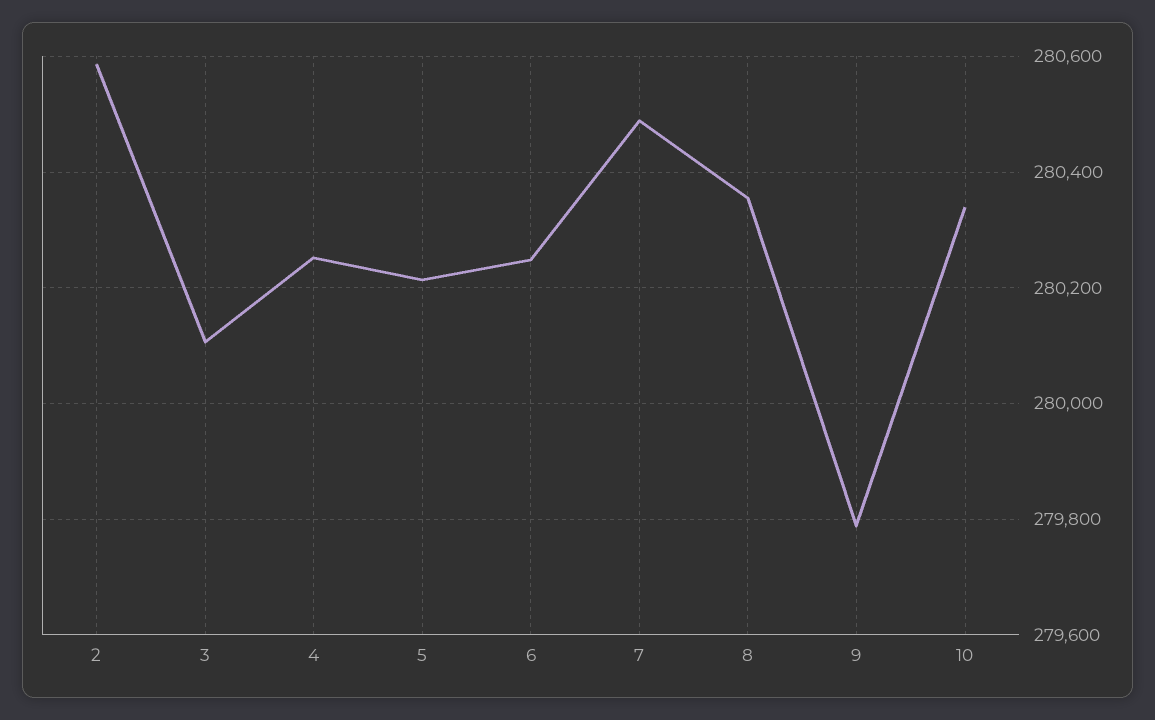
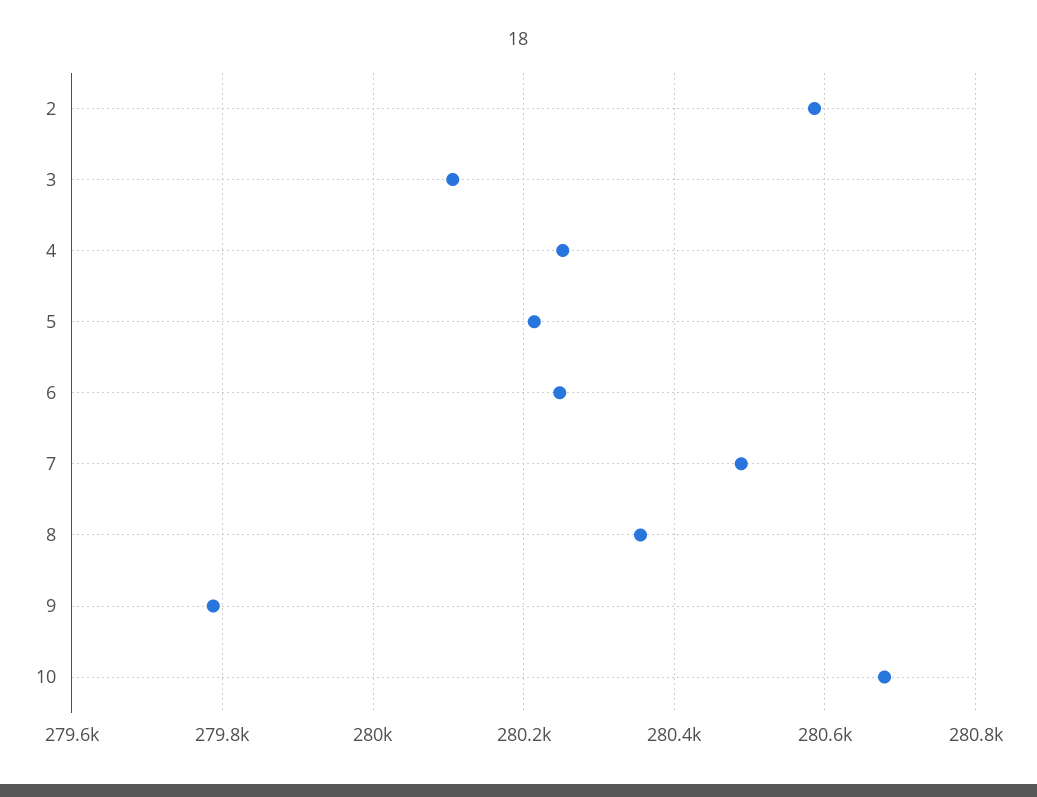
  {
    "2": 280580,
    "3": 280100,
    "4": 280260,
    "5": 280220,
    "6": 280240,
    "7": 280480,
    "8": 280360,
    "9": 279780,
-   "10": 280340
+   "10": 280680
  }

